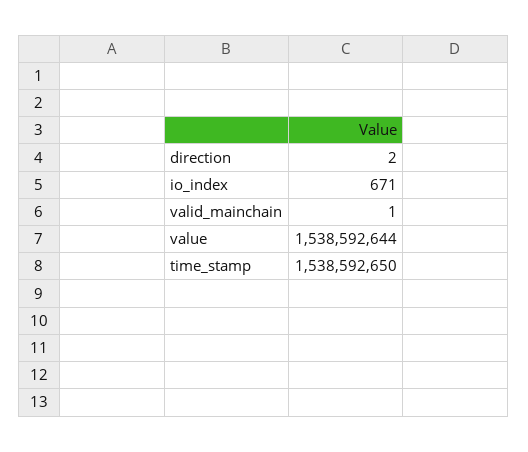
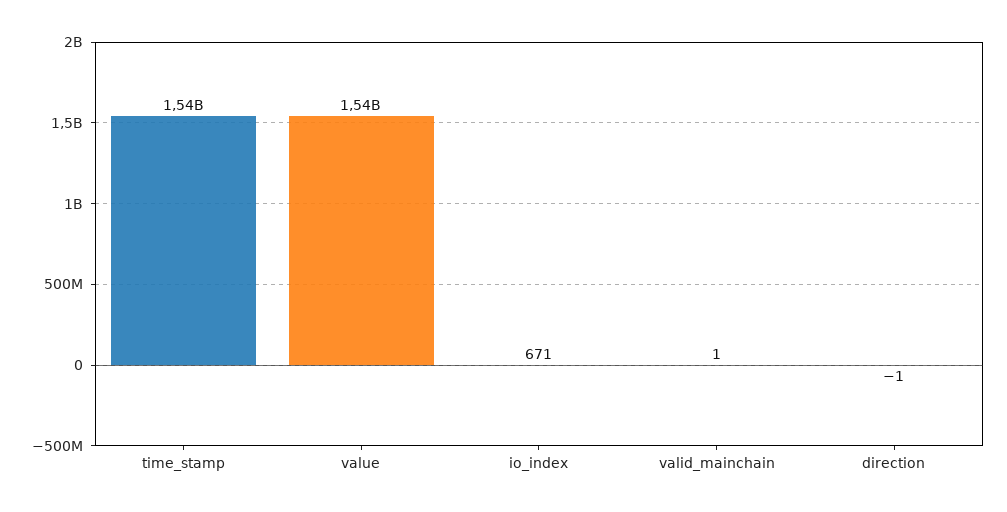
  {
-   "direction": 2,
+   "direction": -1,
    "io_index": 671,
    "valid_mainchain": 1,
    "value": 1538592644,
    "time_stamp": 1538592650
  }

